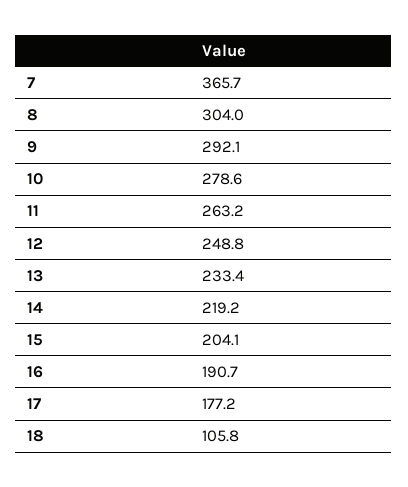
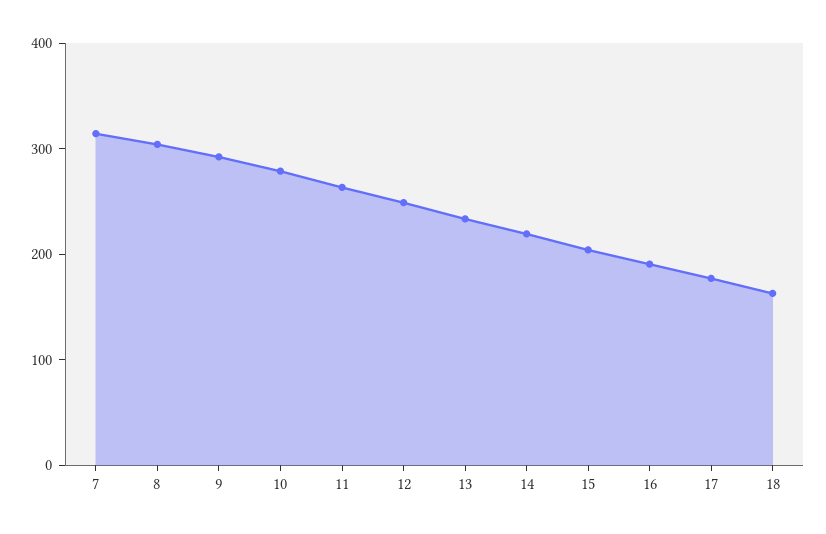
  {
-   "7": 365.7,
+   "7": 320,
    "8": 304,
    "9": 292.1,
    "10": 278.6,
    "11": 263.2,
    "12": 248.8,
    "13": 233.4,
    "14": 219.2,
    "15": 204.1,
    "16": 190.7,
    "17": 177.2,
-   "18": 105.8
+   "18": 160
  }

